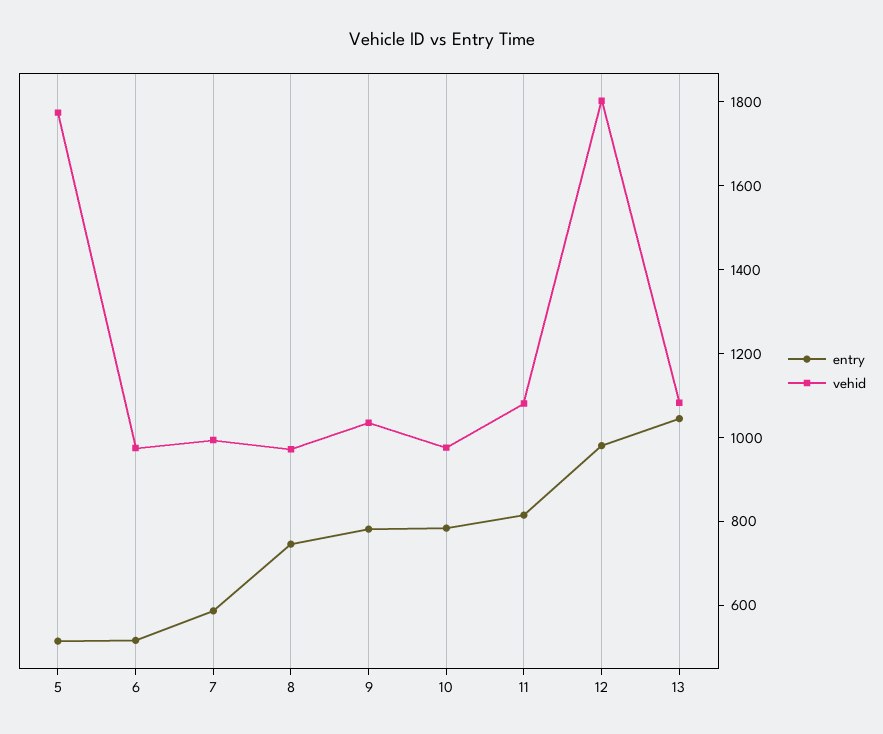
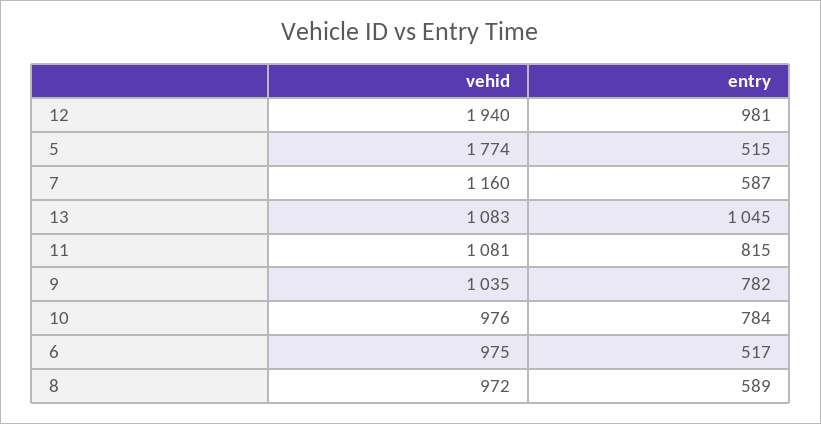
  {
    "entry": {
      "5": 515,
      "6": 517,
      "7": 587,
-     "8": 750,
+     "8": 589,
      "9": 782,
      "10": 784,
      "11": 815,
      "12": 981,
      "13": 1045
    },
    "vehid": {
      "5": 1774,
      "6": 975,
-     "7": 1000,
+     "7": 1160,
      "8": 972,
      "9": 1035,
      "10": 976,
      "11": 1081,
-     "12": 1800,
+     "12": 1940,
      "13": 1083
    }
  }

